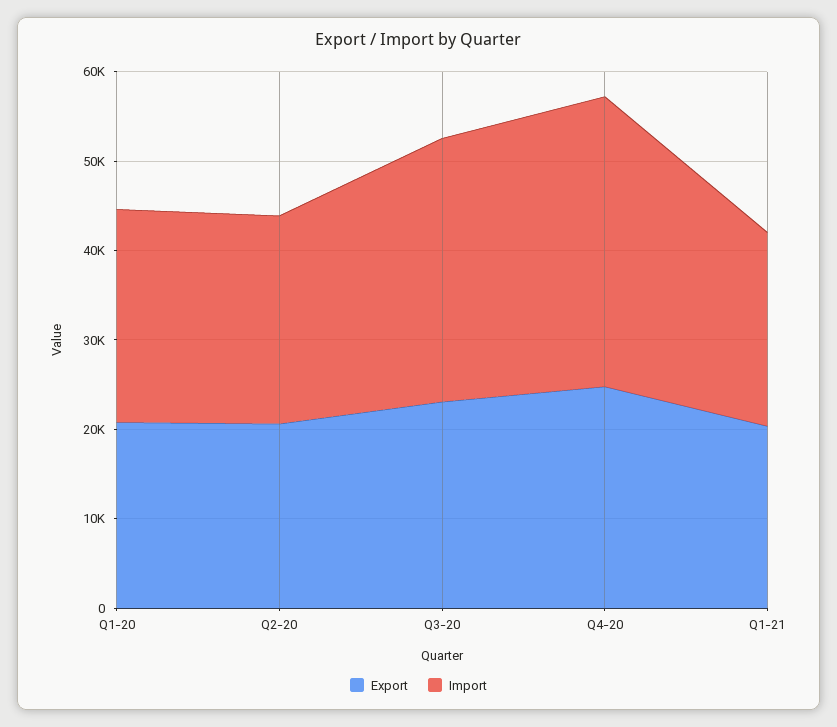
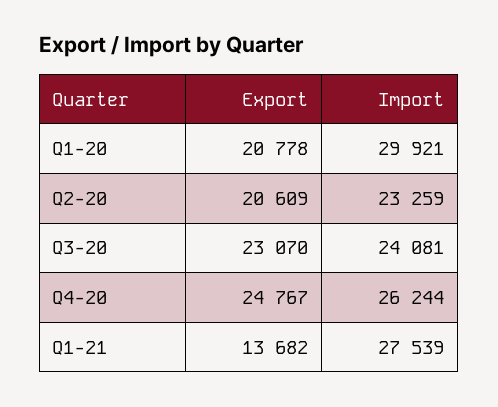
  {
    "Export": {
      "Q1-20": 20778,
      "Q2-20": 20609,
      "Q3-20": 23070,
      "Q4-20": 24767,
-     "Q1-21": 20000
+     "Q1-21": 13682
    },
    "Import": {
-     "Q1-20": 24000,
+     "Q1-20": 29921,
      "Q2-20": 23259,
-     "Q3-20": 30000,
+     "Q3-20": 24081,
-     "Q4-20": 32000,
+     "Q4-20": 26244,
-     "Q1-21": 22000
+     "Q1-21": 27539
    }
  }

